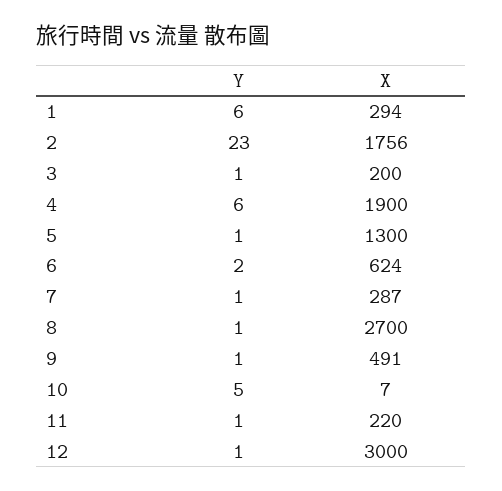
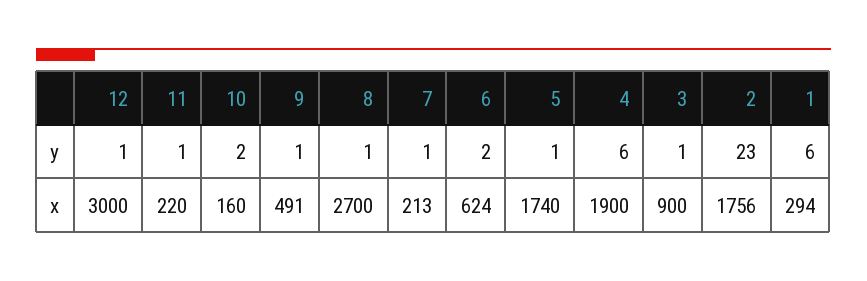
  {
    "Y": {
      "1": 6,
      "2": 23,
      "3": 1,
      "4": 6,
      "5": 1,
      "6": 2,
      "7": 1,
      "8": 1,
      "9": 1,
-     "10": 5,
+     "10": 2,
      "11": 1,
      "12": 1
    },
    "X": {
      "1": 294,
      "2": 1756,
-     "3": 200,
+     "3": 900,
      "4": 1900,
-     "5": 1300,
+     "5": 1740,
      "6": 624,
-     "7": 287,
+     "7": 213,
      "8": 2700,
      "9": 491,
-     "10": 7,
+     "10": 160,
      "11": 220,
      "12": 3000
    }
  }

